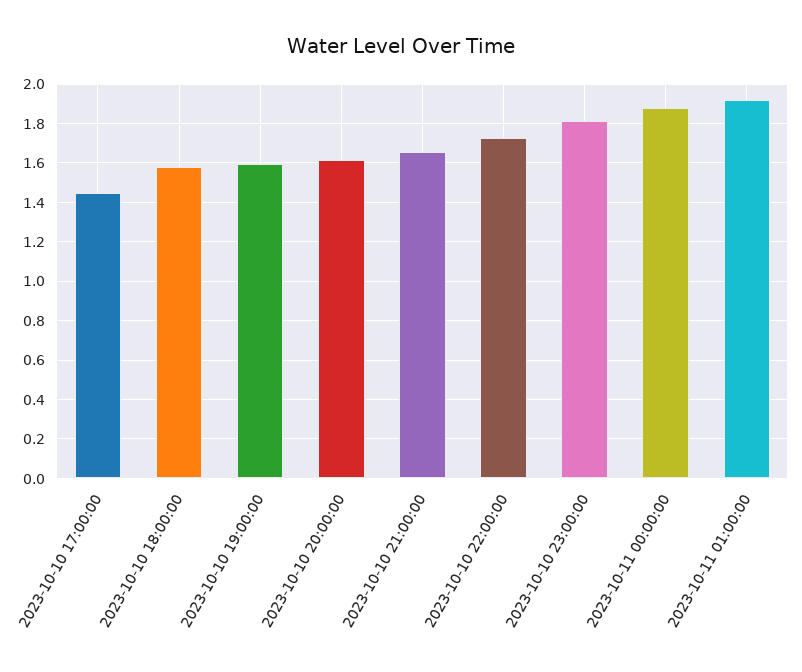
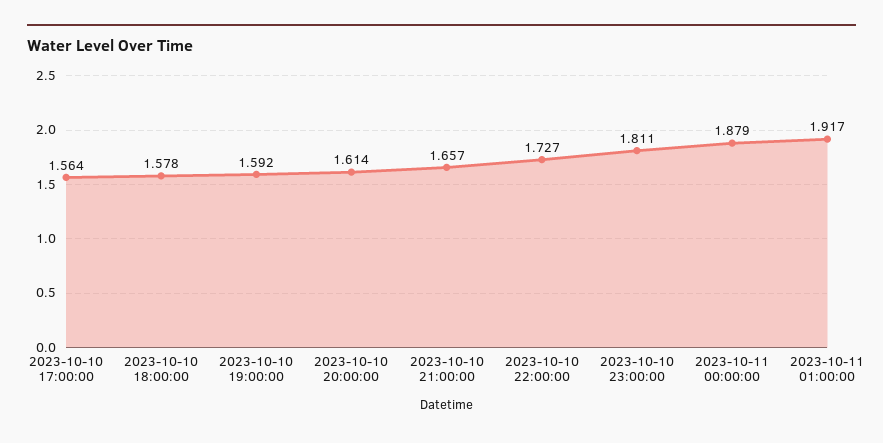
  {
-   "2023-10-10 17:00:00": 1.45,
+   "2023-10-10 17:00:00": 1.564,
    "2023-10-10 18:00:00": 1.578,
    "2023-10-10 19:00:00": 1.592,
    "2023-10-10 20:00:00": 1.614,
    "2023-10-10 21:00:00": 1.657,
    "2023-10-10 22:00:00": 1.727,
    "2023-10-10 23:00:00": 1.811,
    "2023-10-11 00:00:00": 1.879,
    "2023-10-11 01:00:00": 1.917
  }

